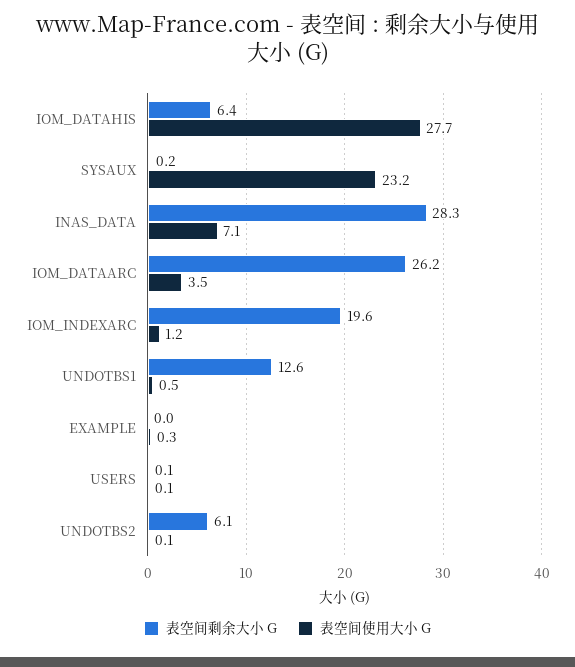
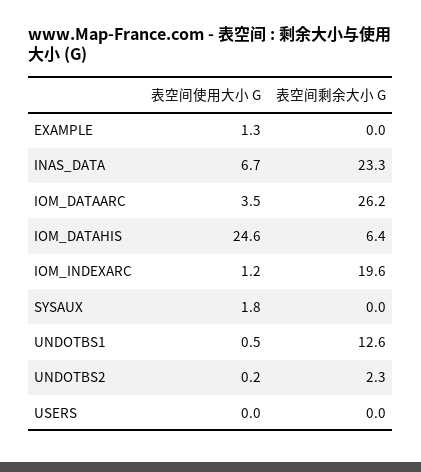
  {
    "表空间剩余大小 G": {
      "IOM_DATAHIS": 6.4,
-     "SYSAUX": 0.2,
+     "SYSAUX": 0,
-     "INAS_DATA": 28.3,
+     "INAS_DATA": 23.3,
      "IOM_DATAARC": 26.2,
      "IOM_INDEXARC": 19.6,
      "UNDOTBS1": 12.6,
      "EXAMPLE": 0,
-     "USERS": 0.1,
+     "USERS": 0,
-     "UNDOTBS2": 6.1
+     "UNDOTBS2": 2.3
    },
    "表空间使用大小 G": {
-     "IOM_DATAHIS": 27.7,
+     "IOM_DATAHIS": 24.6,
-     "SYSAUX": 23.2,
+     "SYSAUX": 1.8,
-     "INAS_DATA": 7.1,
+     "INAS_DATA": 6.7,
      "IOM_DATAARC": 3.5,
      "IOM_INDEXARC": 1.2,
      "UNDOTBS1": 0.5,
-     "EXAMPLE": 0.3,
+     "EXAMPLE": 1.3,
-     "USERS": 0.1,
+     "USERS": 0,
-     "UNDOTBS2": 0.1
+     "UNDOTBS2": 0.2
    }
  }

